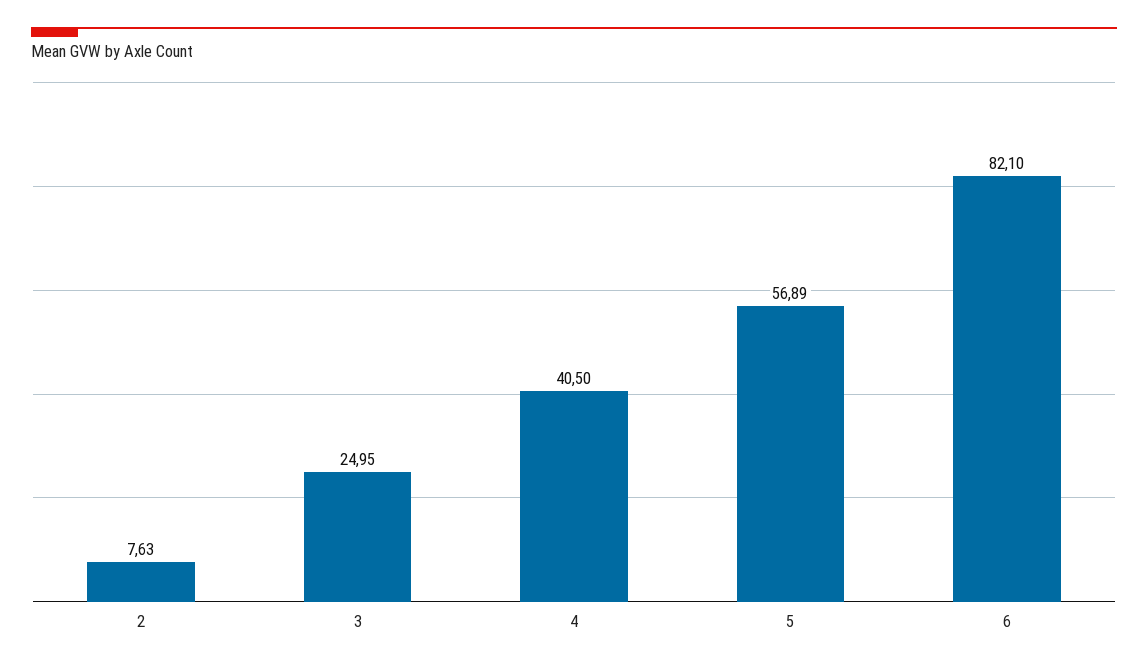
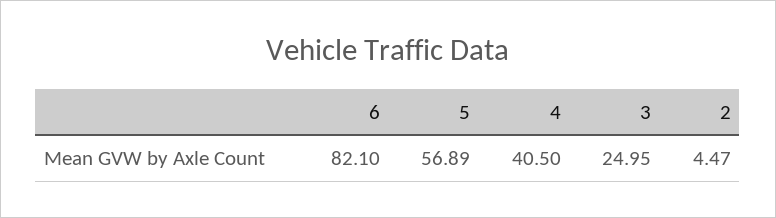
  {
-   "2": 7.63,
+   "2": 4.47,
    "3": 24.95,
    "4": 40.5,
    "5": 56.89,
    "6": 82.1
  }

